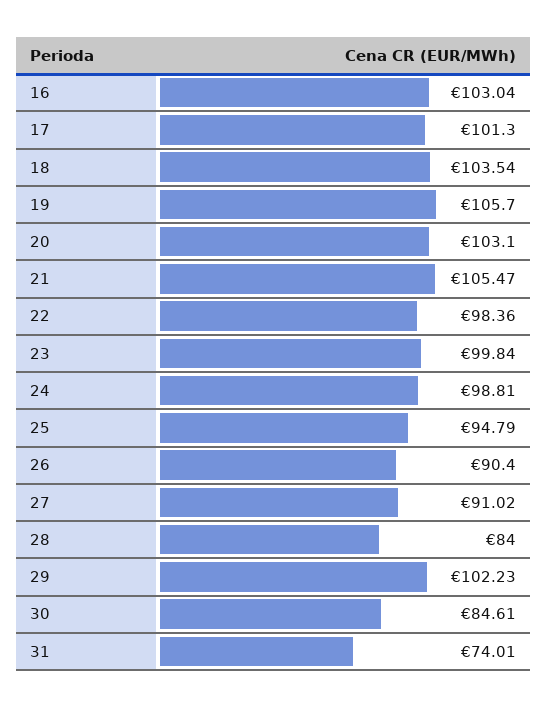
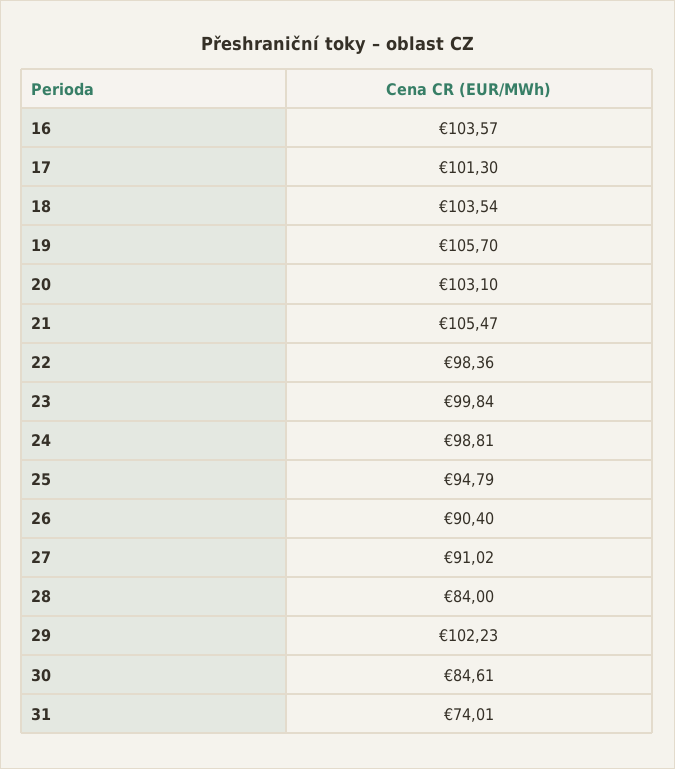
  {
-   "16": 103.04,
+   "16": 103.57,
    "17": 101.3,
    "18": 103.54,
    "19": 105.7,
    "20": 103.1,
    "21": 105.47,
    "22": 98.36,
    "23": 99.84,
    "24": 98.81,
    "25": 94.79,
    "26": 90.4,
    "27": 91.02,
    "28": 84,
    "29": 102.23,
    "30": 84.61,
    "31": 74.01
  }

